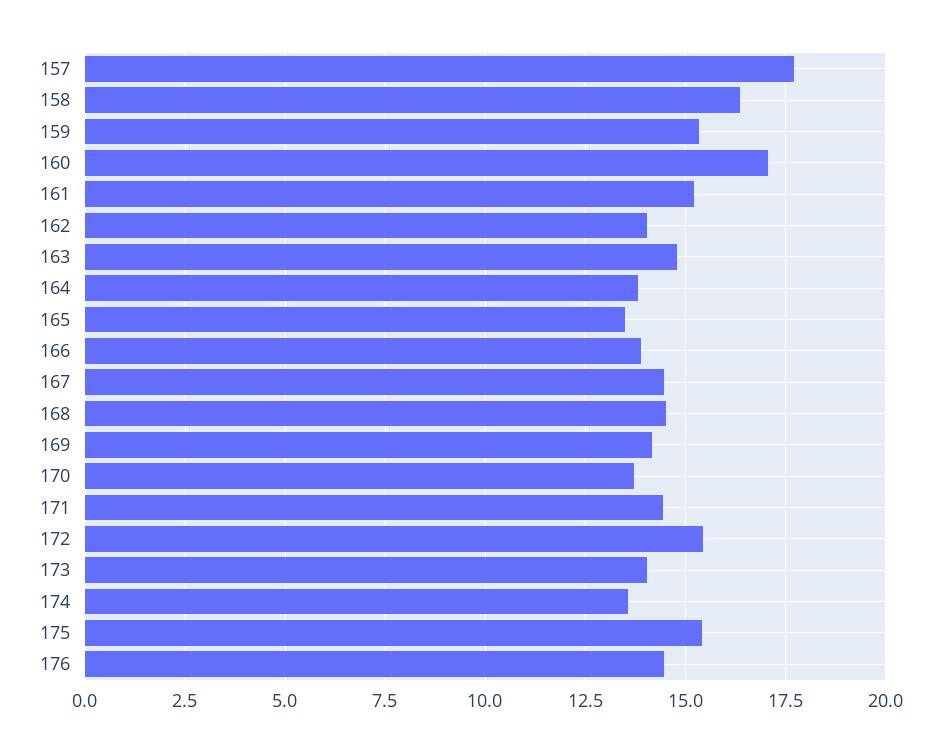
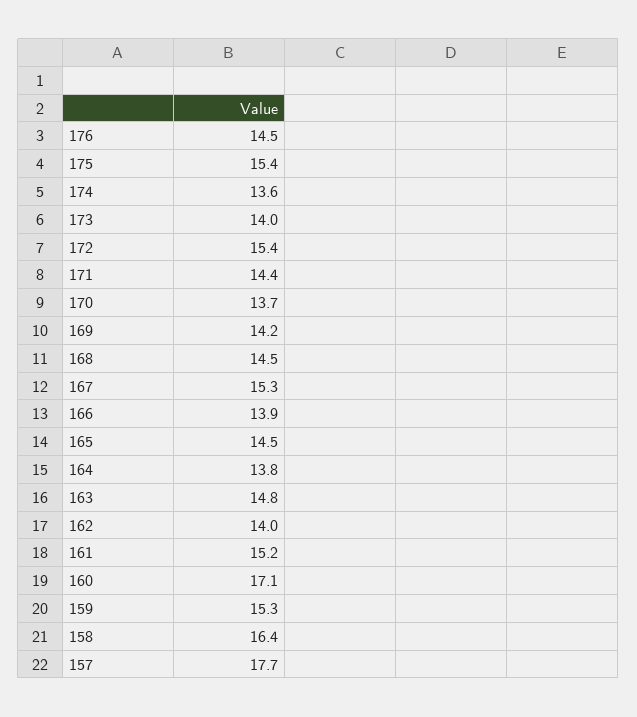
  {
    "157": 17.7,
    "158": 16.4,
    "159": 15.3,
    "160": 17.1,
    "161": 15.2,
    "162": 14,
    "163": 14.8,
    "164": 13.8,
-   "165": 13.5,
+   "165": 14.5,
    "166": 13.9,
-   "167": 14.5,
+   "167": 15.3,
    "168": 14.5,
    "169": 14.2,
    "170": 13.7,
    "171": 14.4,
    "172": 15.4,
    "173": 14,
    "174": 13.6,
    "175": 15.4,
    "176": 14.5
  }

